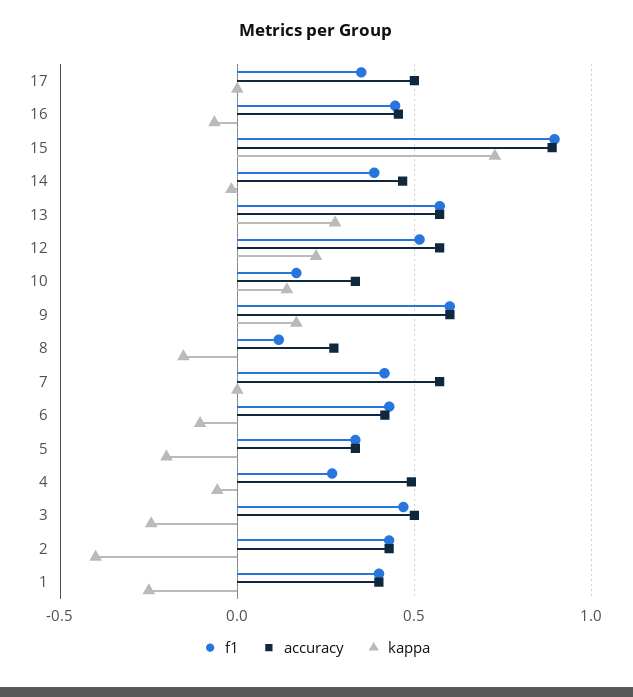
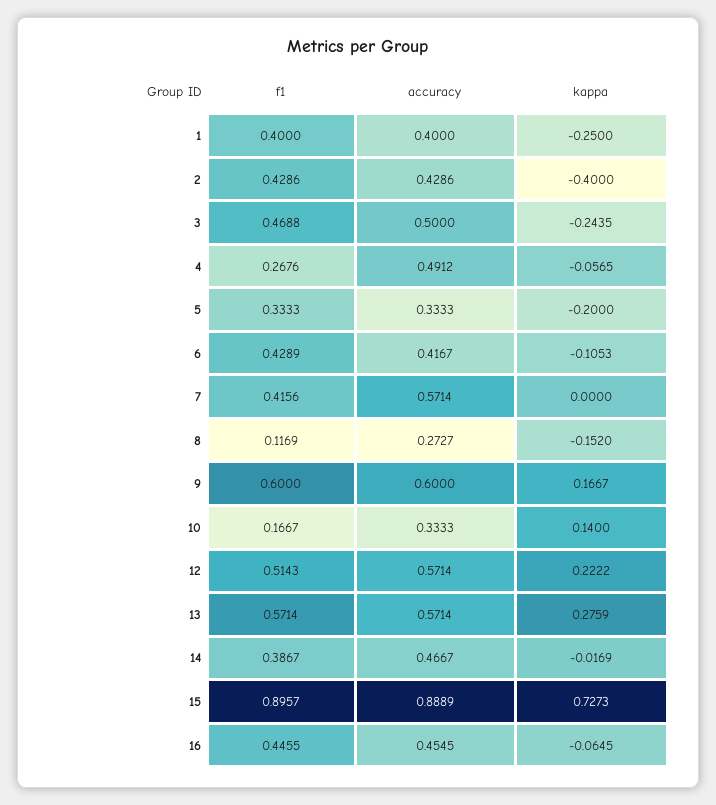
  {
    "f1": {
-     "17": 0.35,
      "16": 0.4455,
      "15": 0.8957,
      "14": 0.3867,
      "13": 0.5714,
      "12": 0.5143,
      "10": 0.1667,
      "9": 0.6,
      "8": 0.1169,
      "7": 0.4156,
      "6": 0.4289,
      "5": 0.3333,
      "4": 0.2676,
      "3": 0.4688,
      "2": 0.4286,
      "1": 0.4
    },
    "accuracy": {
-     "17": 0.5,
      "16": 0.4545,
      "15": 0.8889,
      "14": 0.4667,
      "13": 0.5714,
      "12": 0.5714,
      "10": 0.3333,
      "9": 0.6,
      "8": 0.2727,
      "7": 0.5714,
      "6": 0.4167,
      "5": 0.3333,
      "4": 0.4912,
      "3": 0.5,
      "2": 0.4286,
      "1": 0.4
    },
    "kappa": {
-     "17": 0,
      "16": -0.0645,
      "15": 0.7273,
      "14": -0.0169,
      "13": 0.2759,
      "12": 0.2222,
      "10": 0.14,
      "9": 0.1667,
      "8": -0.152,
      "7": 0,
      "6": -0.1053,
      "5": -0.2,
      "4": -0.0565,
      "3": -0.2435,
      "2": -0.4,
      "1": -0.25
    }
  }

